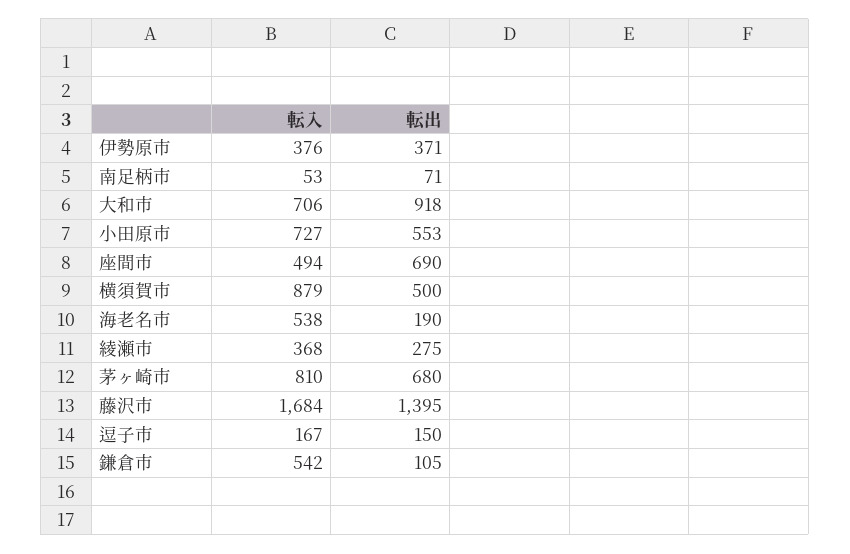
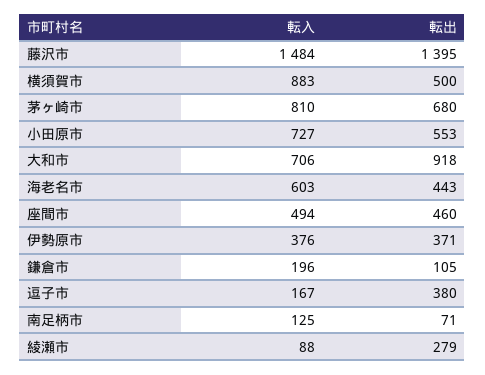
  {
    "転入": {
      "伊勢原市": 376,
-     "南足柄市": 53,
+     "南足柄市": 125,
      "大和市": 706,
      "小田原市": 727,
      "座間市": 494,
-     "横須賀市": 879,
+     "横須賀市": 883,
-     "海老名市": 538,
+     "海老名市": 603,
-     "綾瀬市": 368,
+     "綾瀬市": 88,
      "茅ヶ崎市": 810,
-     "藤沢市": 1684,
+     "藤沢市": 1484,
      "逗子市": 167,
-     "鎌倉市": 542
+     "鎌倉市": 196
    },
    "転出": {
      "伊勢原市": 371,
      "南足柄市": 71,
      "大和市": 918,
      "小田原市": 553,
-     "座間市": 690,
+     "座間市": 460,
      "横須賀市": 500,
-     "海老名市": 190,
+     "海老名市": 443,
-     "綾瀬市": 275,
+     "綾瀬市": 279,
      "茅ヶ崎市": 680,
      "藤沢市": 1395,
-     "逗子市": 150,
+     "逗子市": 380,
      "鎌倉市": 105
    }
  }

